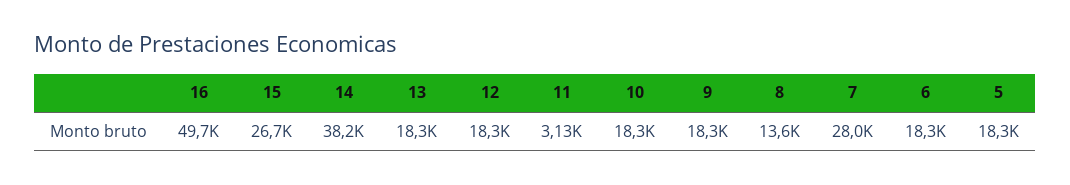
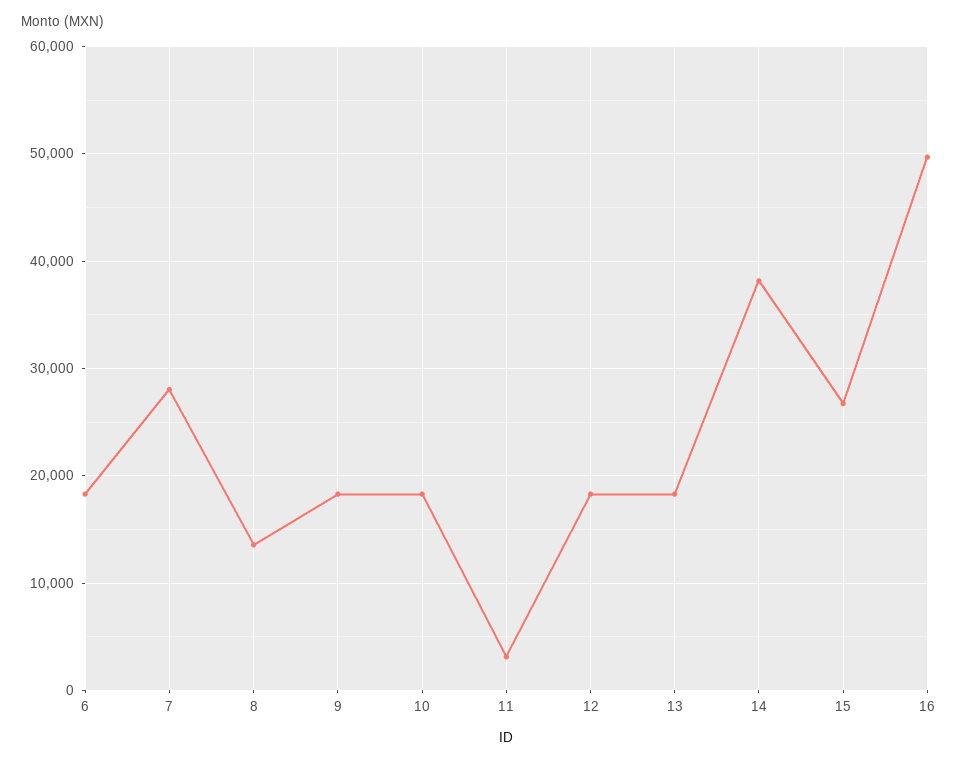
  {
    "16": 49700,
    "15": 26700,
    "14": 38200,
    "13": 18300,
    "12": 18300,
    "11": 3130,
    "10": 18300,
    "9": 18300,
    "8": 13600,
    "7": 28000,
-   "6": 18300,
+   "6": 18300
-   "5": 18300
  }

